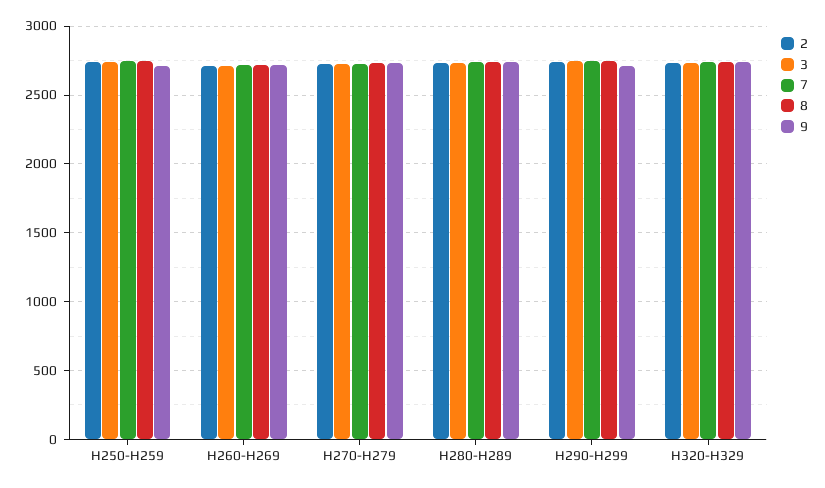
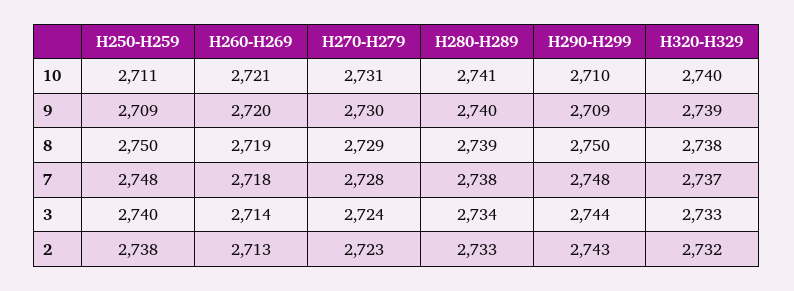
  {
    "2": {
      "H250-H259": 2738,
      "H260-H269": 2713,
      "H270-H279": 2723,
      "H280-H289": 2733,
      "H290-H299": 2743,
      "H320-H329": 2732
    },
    "3": {
      "H250-H259": 2740,
      "H260-H269": 2714,
      "H270-H279": 2724,
      "H280-H289": 2734,
      "H290-H299": 2744,
      "H320-H329": 2733
    },
    "7": {
      "H250-H259": 2748,
      "H260-H269": 2718,
      "H270-H279": 2728,
      "H280-H289": 2738,
      "H290-H299": 2748,
      "H320-H329": 2737
    },
    "8": {
      "H250-H259": 2750,
      "H260-H269": 2719,
      "H270-H279": 2729,
      "H280-H289": 2739,
      "H290-H299": 2750,
      "H320-H329": 2738
    },
    "9": {
      "H250-H259": 2709,
      "H260-H269": 2720,
      "H270-H279": 2730,
      "H280-H289": 2740,
      "H290-H299": 2709,
      "H320-H329": 2739
-   }
+   },
+   "10": {
+     "H250-H259": 2711,
+     "H260-H269": 2721,
+     "H270-H279": 2731,
+     "H280-H289": 2741,
+     "H290-H299": 2710,
+     "H320-H329": 2740
+   }
  }

